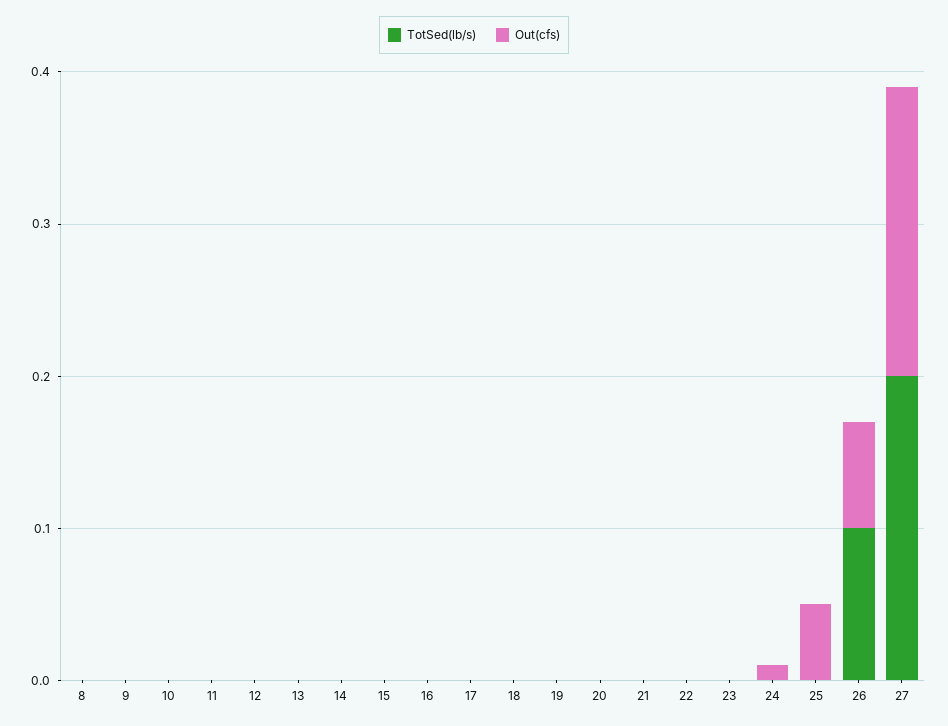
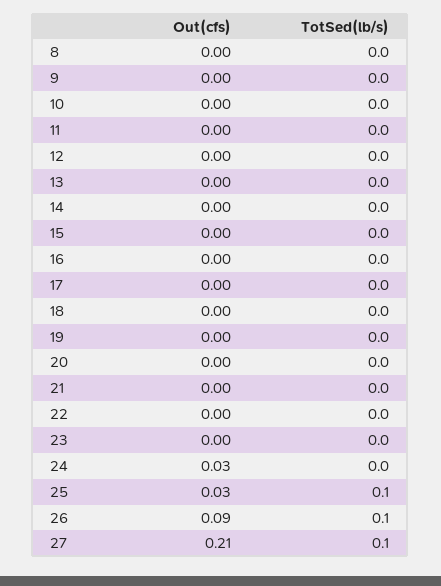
  {
    "TotSed(lb/s)": {
      "8": 0,
      "9": 0,
      "10": 0,
      "11": 0,
      "12": 0,
      "13": 0,
      "14": 0,
      "15": 0,
      "16": 0,
      "17": 0,
      "18": 0,
      "19": 0,
      "20": 0,
      "21": 0,
      "22": 0,
      "23": 0,
      "24": 0,
-     "25": 0,
+     "25": 0.1,
      "26": 0.1,
-     "27": 0.2
+     "27": 0.1
    },
    "Out(cfs)": {
      "8": 0,
      "9": 0,
      "10": 0,
      "11": 0,
      "12": 0,
      "13": 0,
      "14": 0,
      "15": 0,
      "16": 0,
      "17": 0,
      "18": 0,
      "19": 0,
      "20": 0,
      "21": 0,
      "22": 0,
      "23": 0,
-     "24": 0.01,
+     "24": 0.03,
-     "25": 0.05,
+     "25": 0.03,
-     "26": 0.07,
+     "26": 0.09,
-     "27": 0.19
+     "27": 0.21
    }
  }

